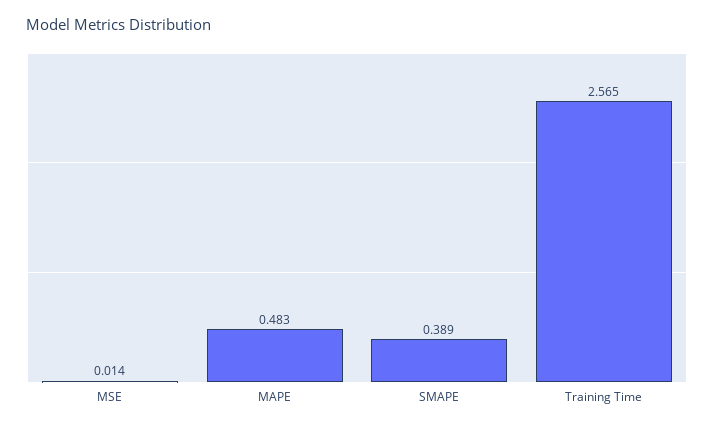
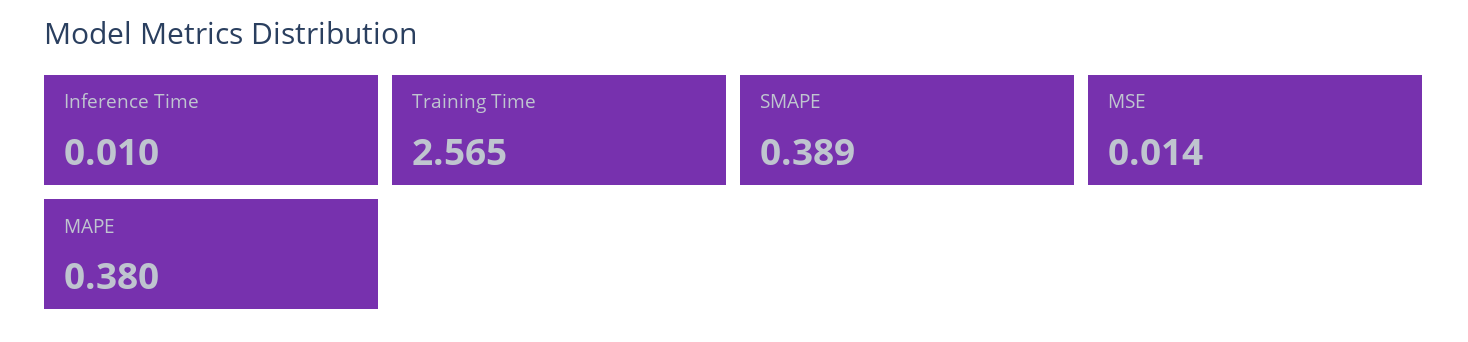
  {
    "MSE": 0.014,
-   "MAPE": 0.483,
+   "MAPE": 0.38,
    "SMAPE": 0.389,
-   "Training Time": 2.565
+   "Training Time": 2.565,
+   "Inference Time": 0.01
  }

